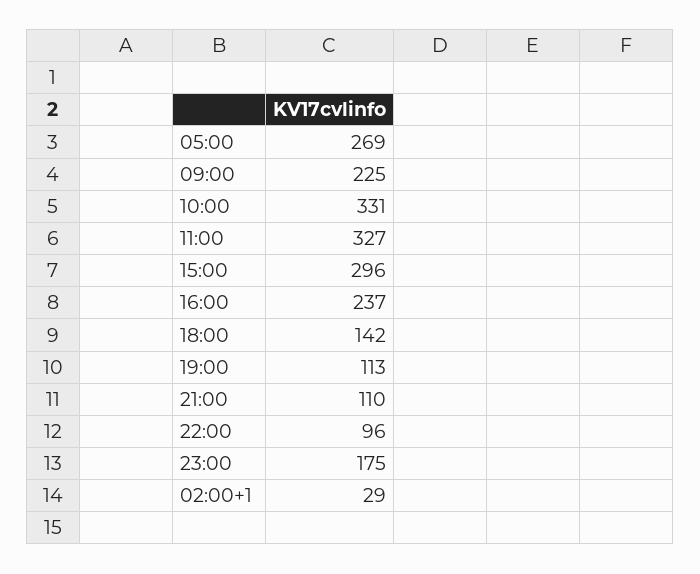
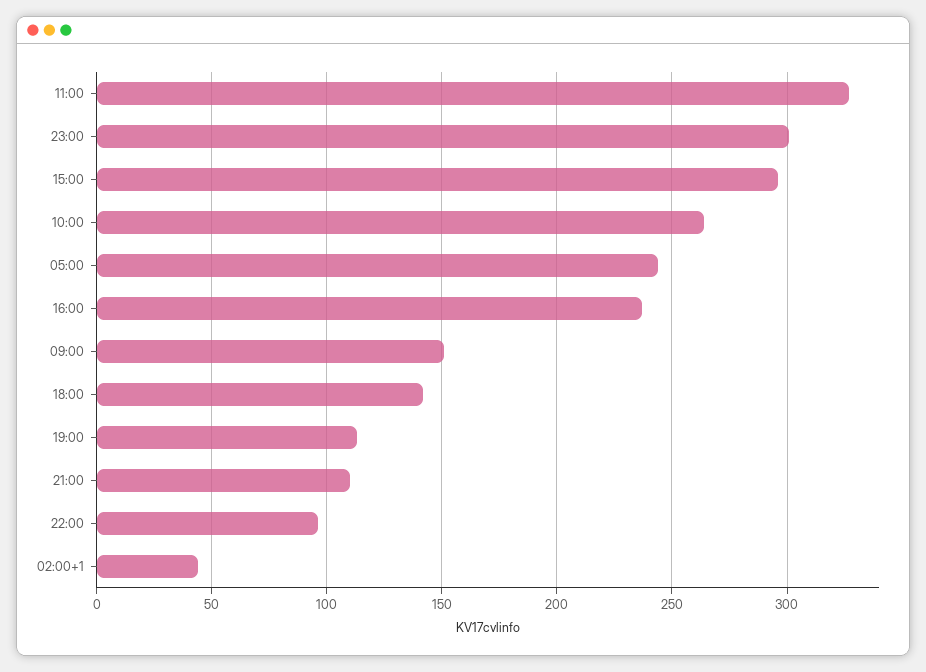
  {
-   "05:00": 269,
+   "05:00": 245,
-   "09:00": 225,
+   "09:00": 150,
-   "10:00": 331,
+   "10:00": 265,
    "11:00": 327,
    "15:00": 296,
    "16:00": 237,
    "18:00": 142,
    "19:00": 113,
    "21:00": 110,
    "22:00": 96,
-   "23:00": 175,
+   "23:00": 300,
-   "02:00+1": 29
+   "02:00+1": 45
  }

